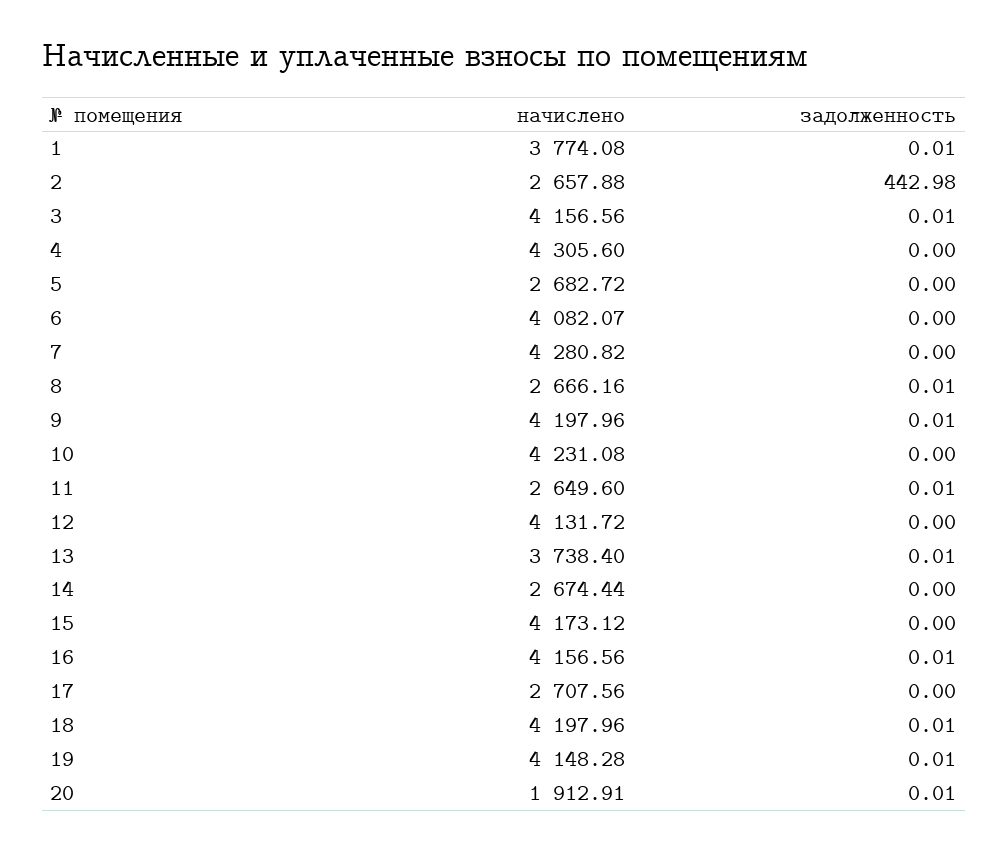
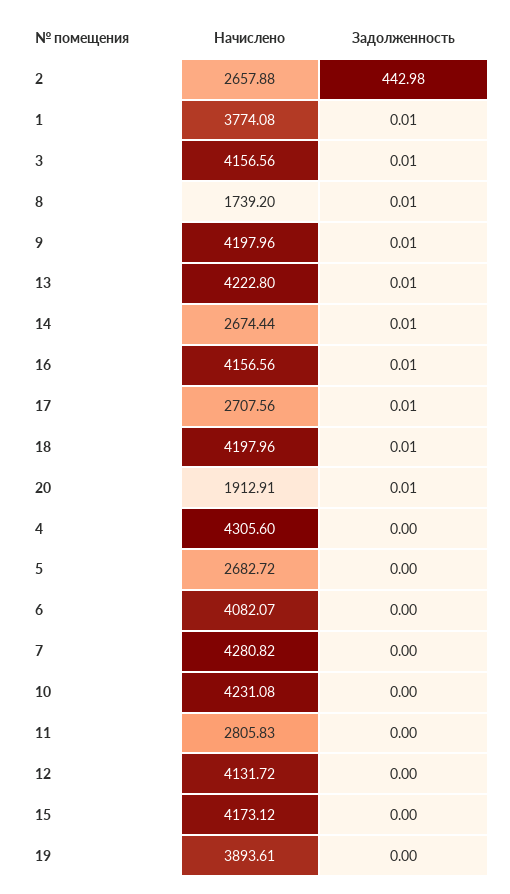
  {
    "начислено": {
      "1": 3774.08,
      "2": 2657.88,
      "3": 4156.56,
      "4": 4305.6,
      "5": 2682.72,
      "6": 4082.07,
      "7": 4280.82,
-     "8": 2666.16,
+     "8": 1739.2,
      "9": 4197.96,
      "10": 4231.08,
-     "11": 2649.6,
+     "11": 2805.83,
      "12": 4131.72,
-     "13": 3738.4,
+     "13": 4222.8,
      "14": 2674.44,
      "15": 4173.12,
      "16": 4156.56,
      "17": 2707.56,
      "18": 4197.96,
-     "19": 4148.28,
+     "19": 3893.61,
      "20": 1912.91
    },
    "задолженность": {
      "1": 0.01,
      "2": 442.98,
      "3": 0.01,
      "4": 0,
      "5": 0,
      "6": 0,
      "7": 0,
      "8": 0.01,
      "9": 0.01,
      "10": 0,
-     "11": 0.01,
+     "11": 0,
      "12": 0,
      "13": 0.01,
-     "14": 0,
+     "14": 0.01,
      "15": 0,
      "16": 0.01,
-     "17": 0,
+     "17": 0.01,
      "18": 0.01,
-     "19": 0.01,
+     "19": 0,
      "20": 0.01
    }
  }

